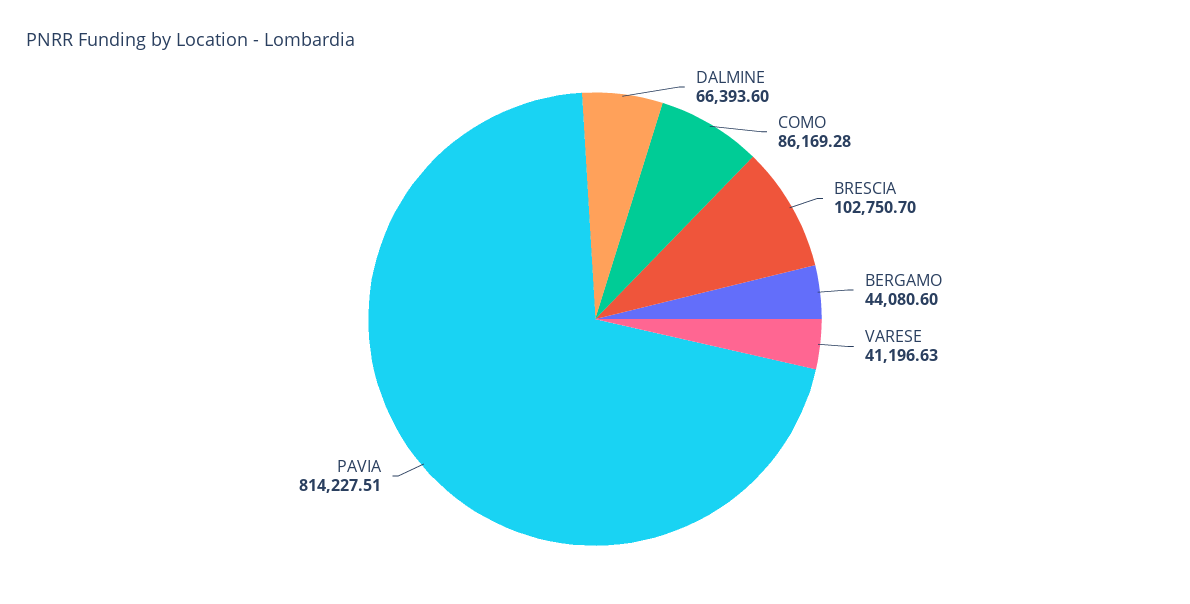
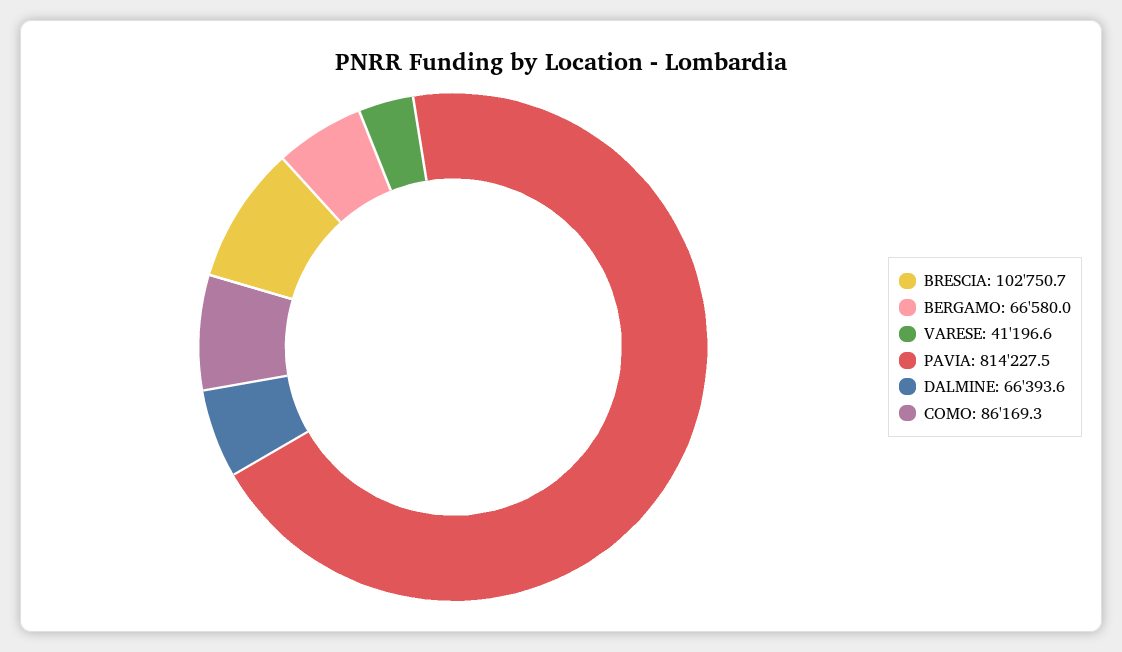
  {
    "DALMINE": 66393.6,
    "COMO": 86169.28,
    "BRESCIA": 102750.7,
-   "BERGAMO": 44080.6,
+   "BERGAMO": 66580,
    "VARESE": 41196.63,
    "PAVIA": 814227.51
  }

